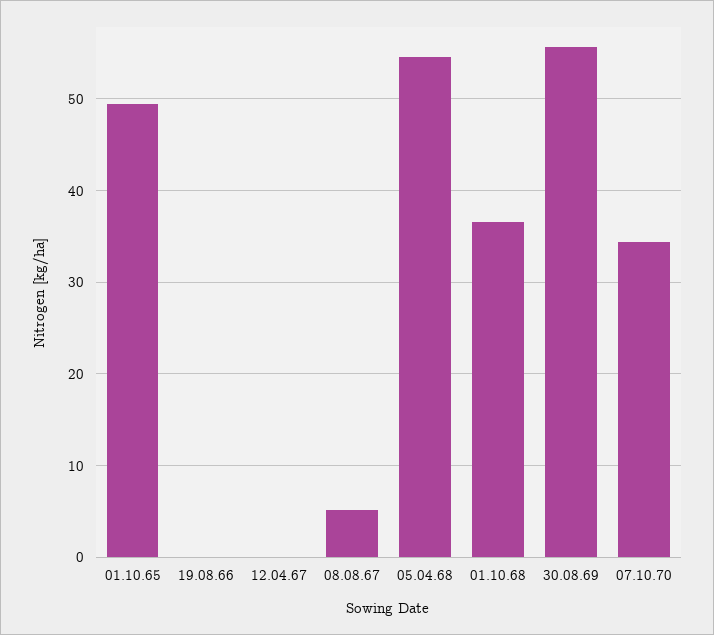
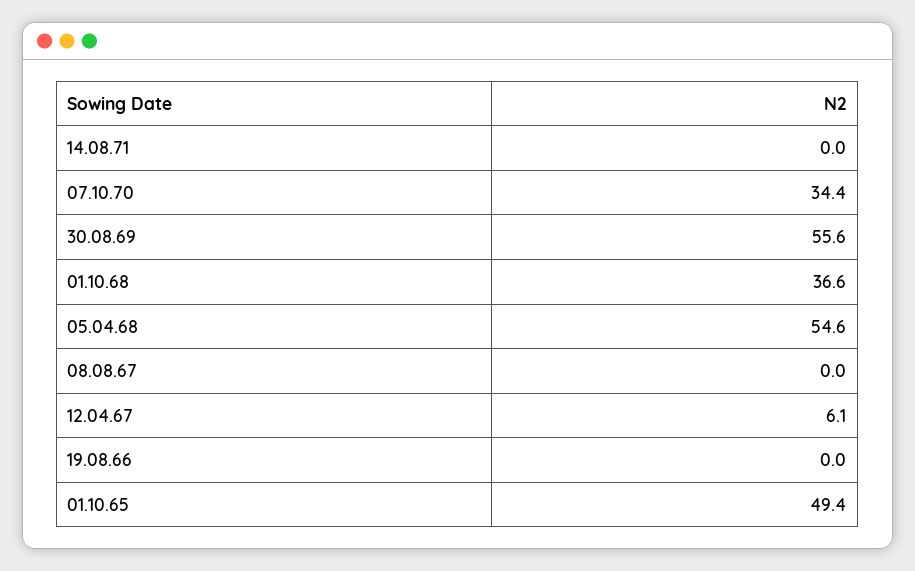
  {
    "01.10.65": 49.4,
    "19.08.66": 0,
-   "12.04.67": 0,
+   "12.04.67": 6.1,
-   "08.08.67": 5,
+   "08.08.67": 0,
    "05.04.68": 54.6,
    "01.10.68": 36.6,
    "30.08.69": 55.6,
-   "07.10.70": 34.4
+   "07.10.70": 34.4,
+   "14.08.71": 0
  }

